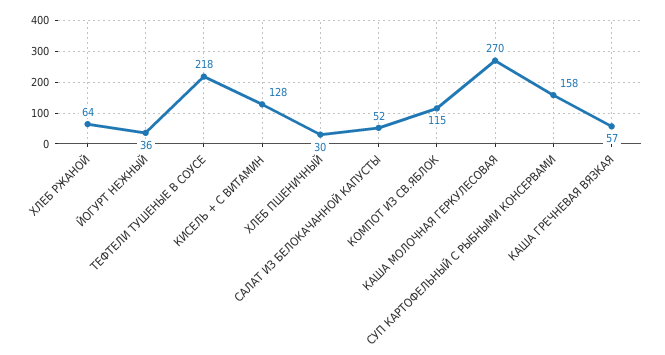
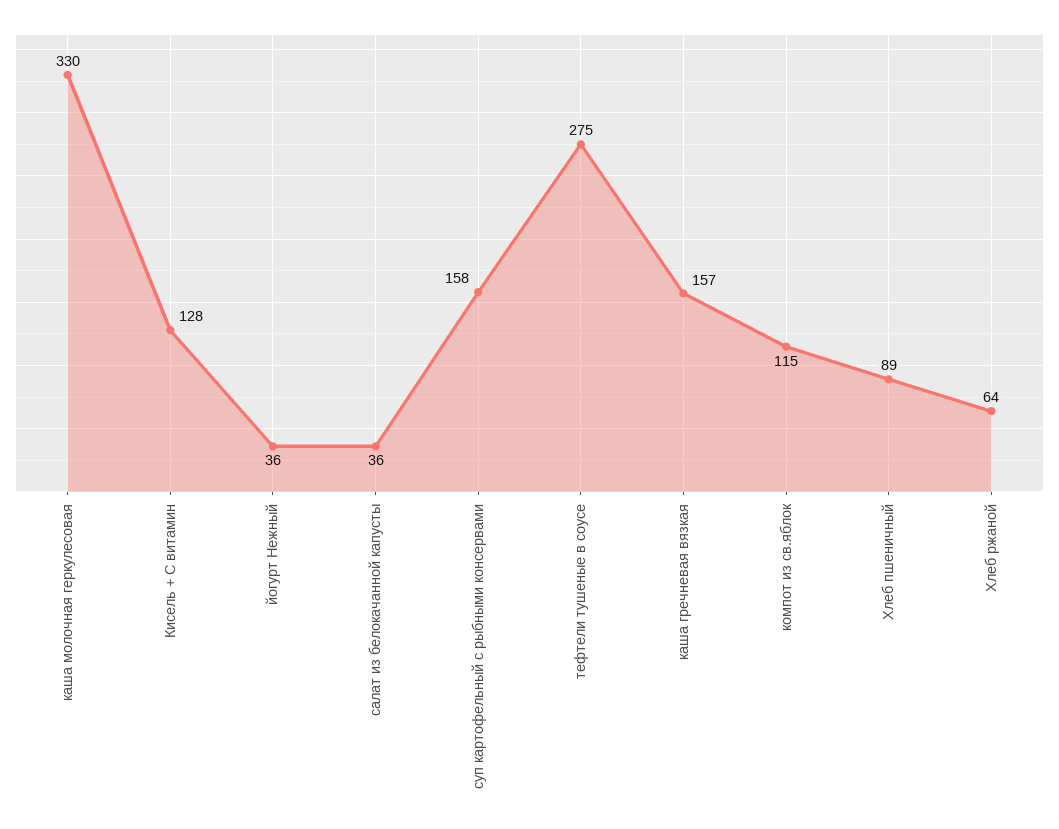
  {
    "ХЛЕБ РЖАНОЙ": 64,
    "ЙОГУРТ НЕЖНЫЙ": 36,
-   "ТЕФТЕЛИ ТУШЕНЫЕ В СОУСЕ": 218,
+   "ТЕФТЕЛИ ТУШЕНЫЕ В СОУСЕ": 275,
    "КИСЕЛЬ + С ВИТАМИН": 128,
-   "ХЛЕБ ПШЕНИЧНЫЙ": 30,
+   "ХЛЕБ ПШЕНИЧНЫЙ": 89,
-   "САЛАТ ИЗ БЕЛОКАЧАННОЙ КАПУСТЫ": 52,
+   "САЛАТ ИЗ БЕЛОКАЧАННОЙ КАПУСТЫ": 36,
    "КОМПОТ ИЗ СВ.ЯБЛОК": 115,
-   "КАША МОЛОЧНАЯ ГЕРКУЛЕСОВАЯ": 270,
+   "КАША МОЛОЧНАЯ ГЕРКУЛЕСОВАЯ": 330,
    "СУП КАРТОФЕЛЬНЫЙ С РЫБНЫМИ КОНСЕРВАМИ": 158,
-   "КАША ГРЕЧНЕВАЯ ВЯЗКАЯ": 57
+   "КАША ГРЕЧНЕВАЯ ВЯЗКАЯ": 157
  }

